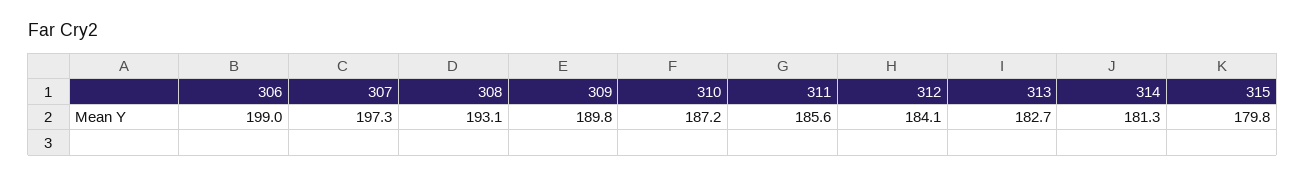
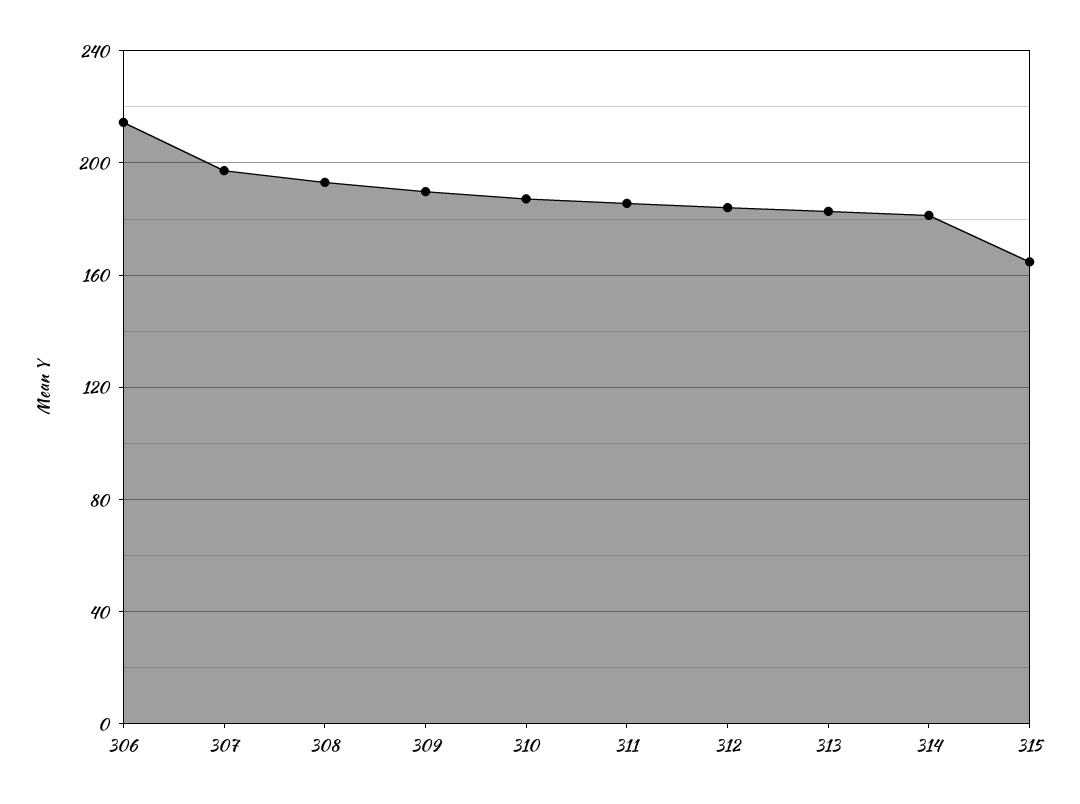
  {
-   "306": 199,
+   "306": 215,
    "307": 197.3,
    "308": 193.1,
    "309": 189.8,
    "310": 187.2,
    "311": 185.6,
    "312": 184.1,
    "313": 182.7,
    "314": 181.3,
-   "315": 179.8
+   "315": 165
  }

